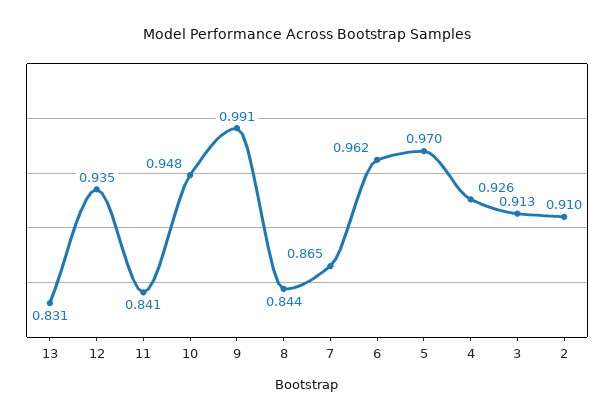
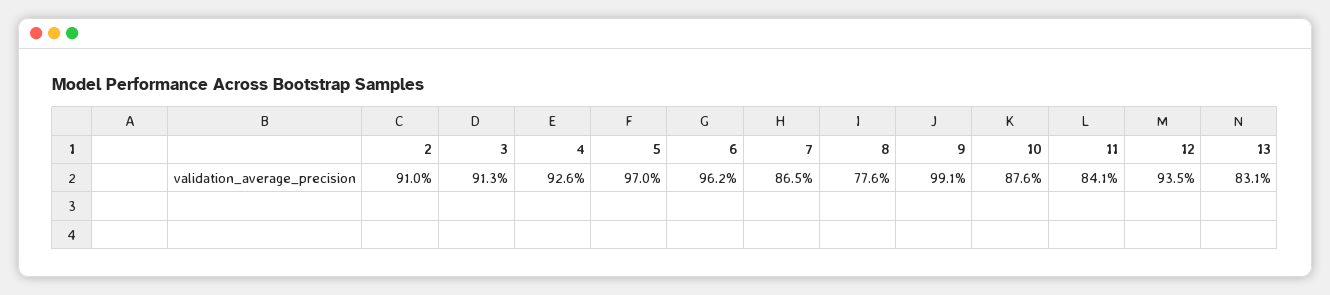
  {
    "13": 0.831,
    "12": 0.935,
    "11": 0.841,
-   "10": 0.948,
+   "10": 0.876,
    "9": 0.991,
-   "8": 0.844,
+   "8": 0.776,
    "7": 0.865,
    "6": 0.962,
    "5": 0.97,
    "4": 0.926,
    "3": 0.913,
    "2": 0.91
  }

